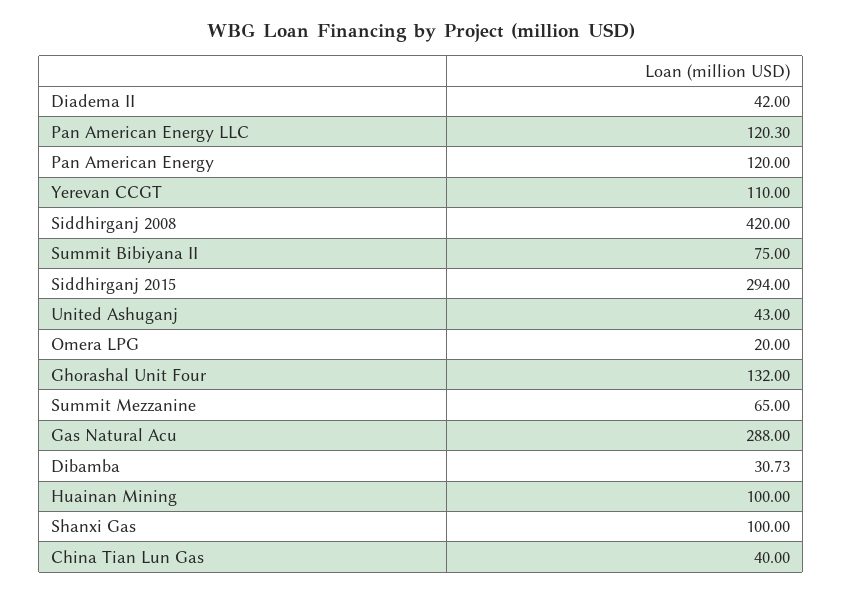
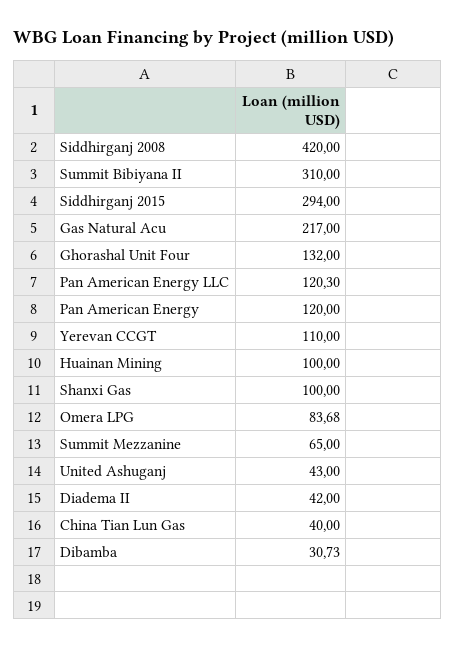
  {
    "Diadema II": 42,
    "Pan American Energy LLC": 120.3,
    "Pan American Energy": 120,
    "Yerevan CCGT": 110,
    "Siddhirganj 2008": 420,
-   "Summit Bibiyana II": 75,
+   "Summit Bibiyana II": 310,
    "Siddhirganj 2015": 294,
    "United Ashuganj": 43,
-   "Omera LPG": 20,
+   "Omera LPG": 83.68,
    "Ghorashal Unit Four": 132,
    "Summit Mezzanine": 65,
-   "Gas Natural Acu": 288,
+   "Gas Natural Acu": 217,
    "Dibamba": 30.73,
    "Huainan Mining": 100,
    "Shanxi Gas": 100,
    "China Tian Lun Gas": 40
  }

